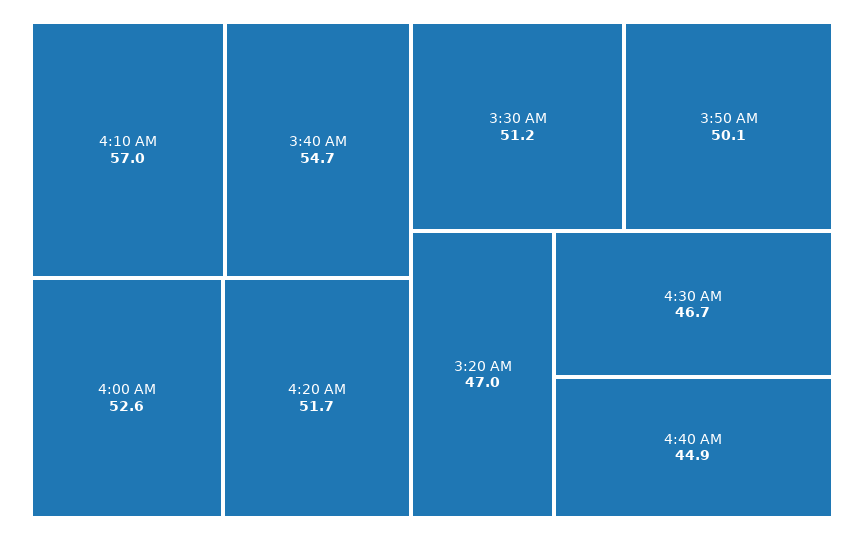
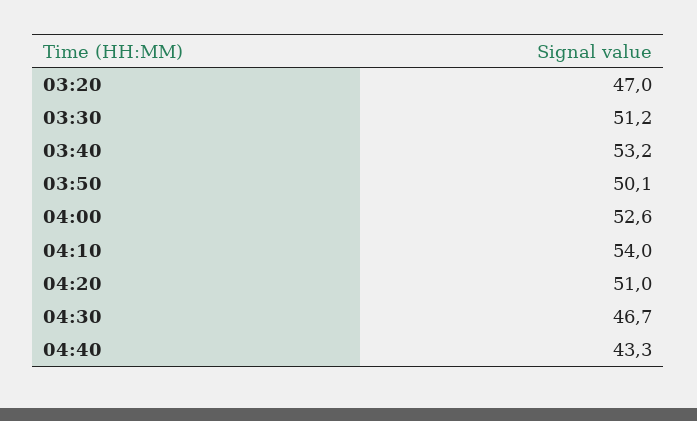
  {
-   "4:10 AM": 57,
+   "4:10 AM": 54,
-   "3:40 AM": 54.7,
+   "3:40 AM": 53.2,
    "4:00 AM": 52.6,
-   "4:20 AM": 51.7,
+   "4:20 AM": 51,
    "3:30 AM": 51.2,
    "3:50 AM": 50.1,
    "3:20 AM": 47,
    "4:30 AM": 46.7,
-   "4:40 AM": 44.9
+   "4:40 AM": 43.3
  }

